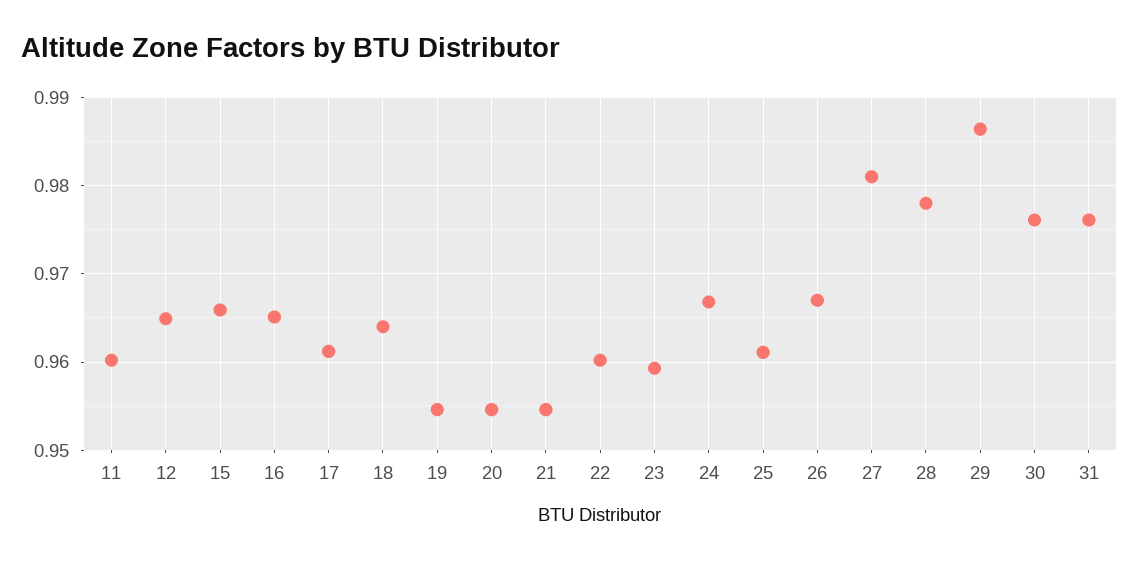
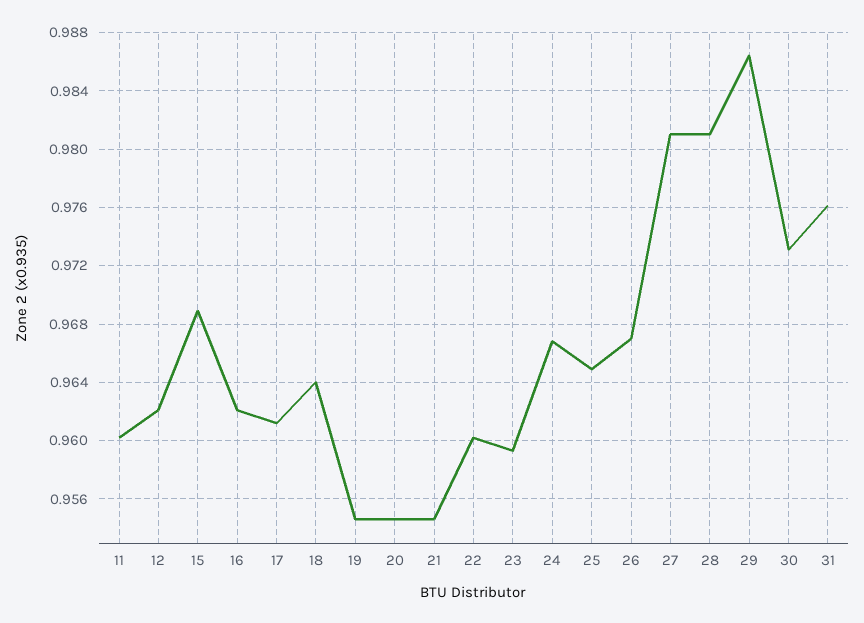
  {
    "11": 0.96,
-   "12": 0.965,
+   "12": 0.962,
-   "15": 0.966,
+   "15": 0.969,
-   "16": 0.965,
+   "16": 0.962,
    "17": 0.961,
    "18": 0.964,
    "19": 0.9545,
    "20": 0.9545,
    "21": 0.9545,
    "22": 0.96,
    "23": 0.9595,
    "24": 0.967,
-   "25": 0.961,
+   "25": 0.965,
    "26": 0.967,
    "27": 0.981,
-   "28": 0.978,
+   "28": 0.981,
    "29": 0.9865,
-   "30": 0.976,
+   "30": 0.973,
    "31": 0.976
  }

